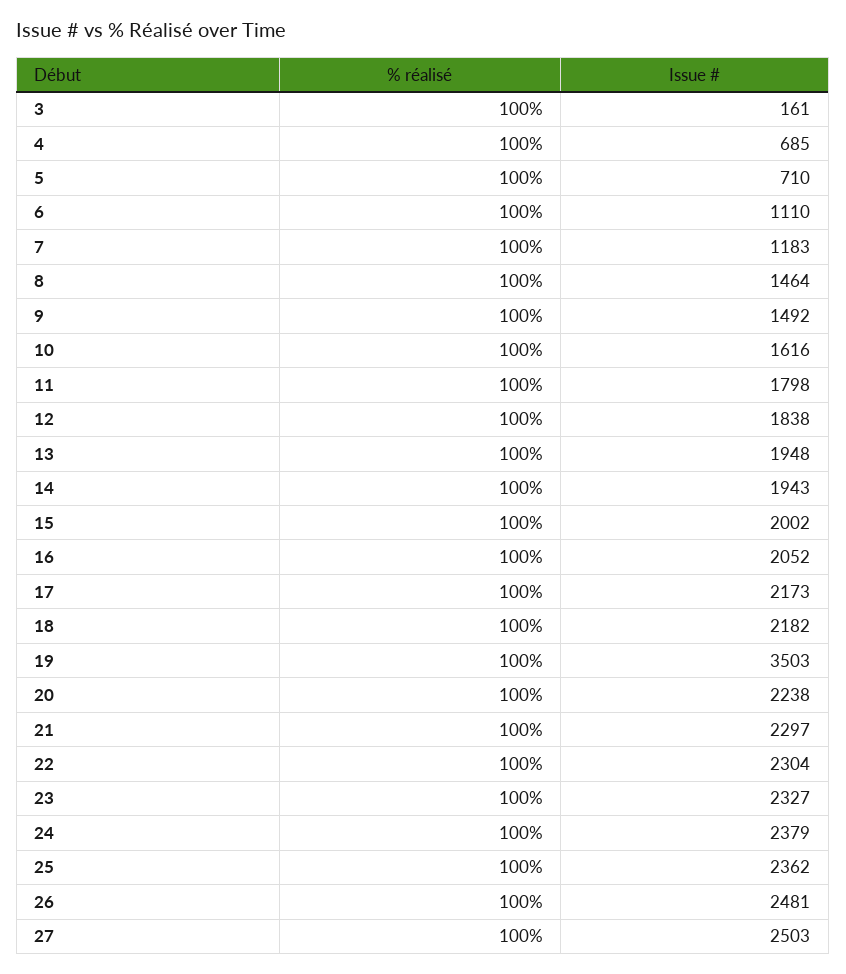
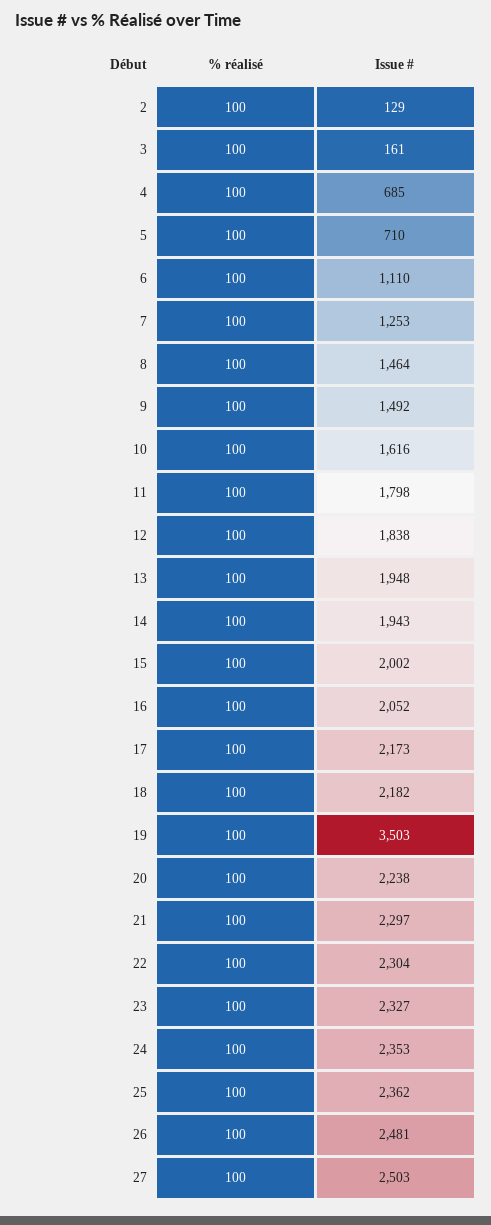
  {
    "% réalisé": {
      "3": 100,
      "4": 100,
      "5": 100,
      "6": 100,
      "7": 100,
      "8": 100,
      "9": 100,
      "10": 100,
      "11": 100,
      "12": 100,
      "13": 100,
      "14": 100,
      "15": 100,
      "16": 100,
      "17": 100,
      "18": 100,
      "19": 100,
      "20": 100,
      "21": 100,
      "22": 100,
      "23": 100,
      "24": 100,
      "25": 100,
      "26": 100,
-     "27": 100
+     "27": 100,
+     "2": 100
    },
    "Issue #": {
      "3": 161,
      "4": 685,
      "5": 710,
      "6": 1110,
-     "7": 1183,
+     "7": 1253,
      "8": 1464,
      "9": 1492,
      "10": 1616,
      "11": 1798,
      "12": 1838,
      "13": 1948,
      "14": 1943,
      "15": 2002,
      "16": 2052,
      "17": 2173,
      "18": 2182,
      "19": 3503,
      "20": 2238,
      "21": 2297,
      "22": 2304,
      "23": 2327,
-     "24": 2379,
+     "24": 2353,
      "25": 2362,
      "26": 2481,
-     "27": 2503
+     "27": 2503,
+     "2": 129
    }
  }

